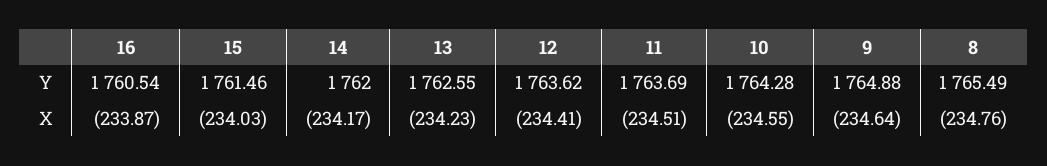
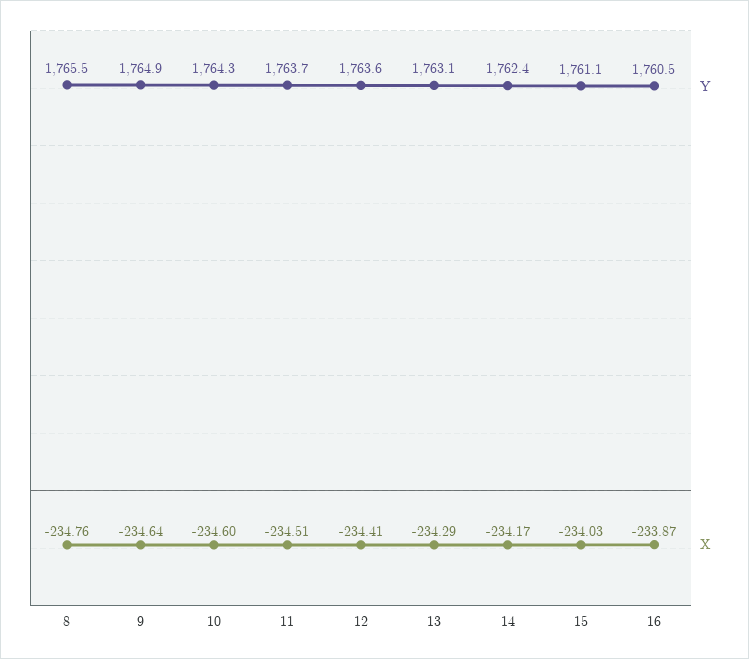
  {
    "Y": {
      "16": 1760.54,
-     "15": 1761.46,
+     "15": 1761.1,
-     "14": 1762,
+     "14": 1762.4,
-     "13": 1762.55,
+     "13": 1763.1,
      "12": 1763.62,
      "11": 1763.69,
      "10": 1764.28,
      "9": 1764.88,
      "8": 1765.49
    },
    "X": {
      "16": -233.87,
      "15": -234.03,
      "14": -234.17,
-     "13": -234.23,
+     "13": -234.29,
      "12": -234.41,
      "11": -234.51,
-     "10": -234.55,
+     "10": -234.6,
      "9": -234.64,
      "8": -234.76
    }
  }

